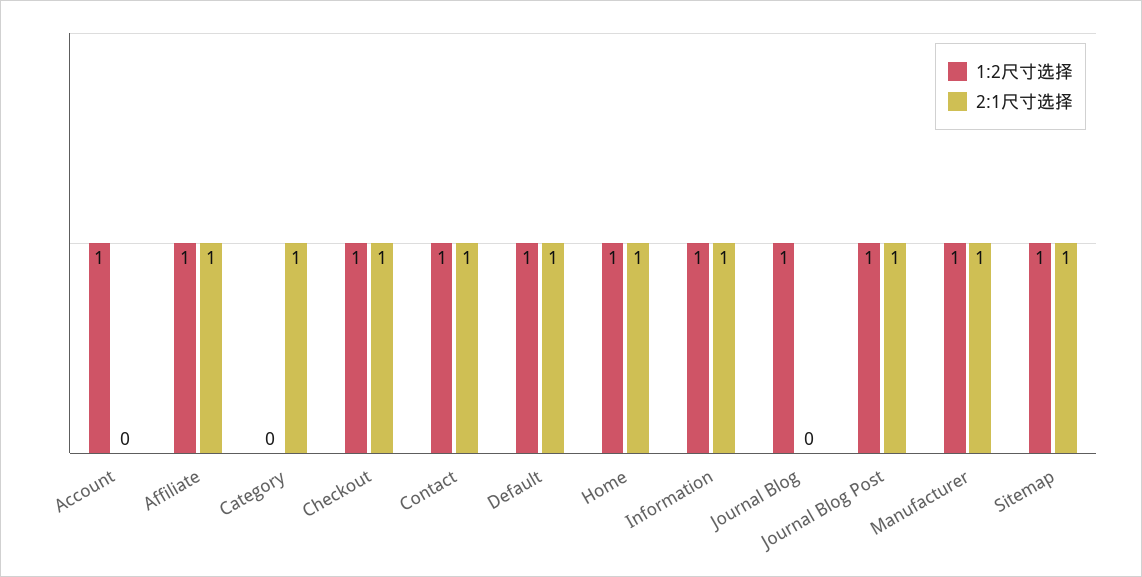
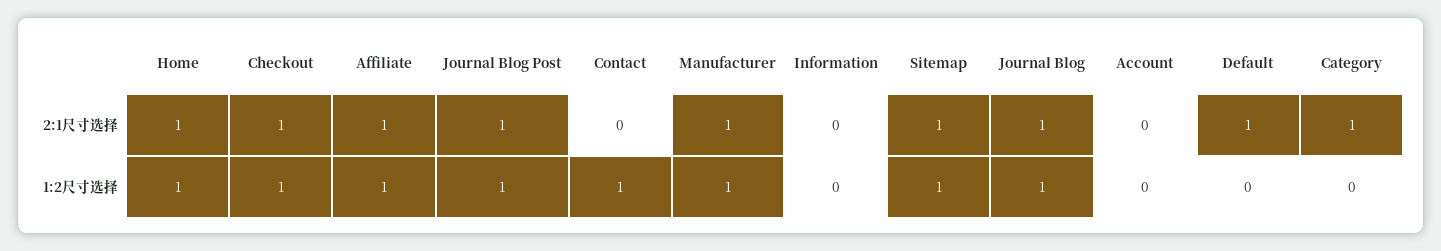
  {
    "1:2尺寸选择": {
-     "Account": 1,
+     "Account": 0,
      "Affiliate": 1,
      "Category": 0,
      "Checkout": 1,
      "Contact": 1,
-     "Default": 1,
+     "Default": 0,
      "Home": 1,
-     "Information": 1,
+     "Information": 0,
      "Journal Blog": 1,
      "Journal Blog Post": 1,
      "Manufacturer": 1,
      "Sitemap": 1
    },
    "2:1尺寸选择": {
      "Account": 0,
      "Affiliate": 1,
      "Category": 1,
      "Checkout": 1,
-     "Contact": 1,
+     "Contact": 0,
      "Default": 1,
      "Home": 1,
-     "Information": 1,
+     "Information": 0,
-     "Journal Blog": 0,
+     "Journal Blog": 1,
      "Journal Blog Post": 1,
      "Manufacturer": 1,
      "Sitemap": 1
    }
  }

